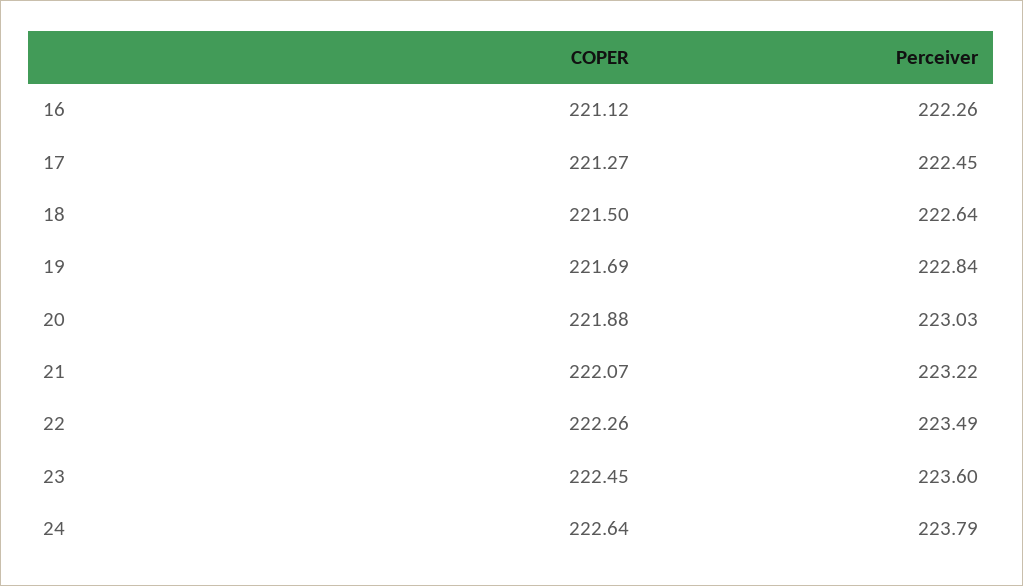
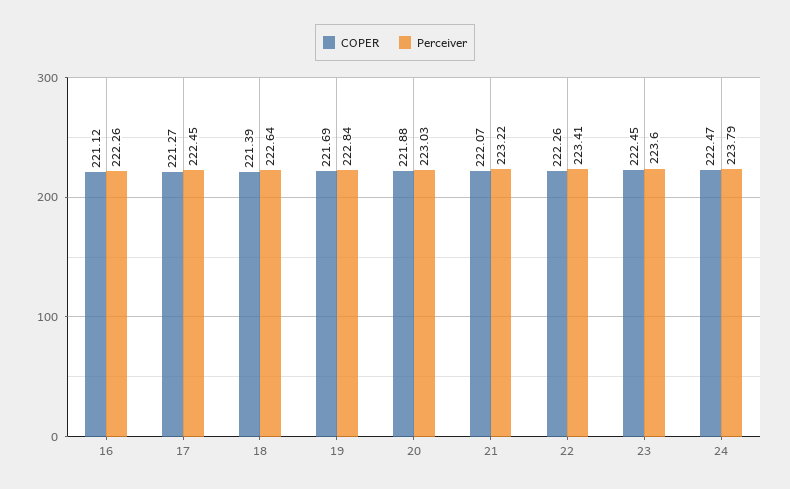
  {
    "COPER": {
      "16": 221.12,
      "17": 221.27,
-     "18": 221.5,
+     "18": 221.39,
      "19": 221.69,
      "20": 221.88,
      "21": 222.07,
      "22": 222.26,
      "23": 222.45,
-     "24": 222.64
+     "24": 222.47
    },
    "Perceiver": {
      "16": 222.26,
      "17": 222.45,
      "18": 222.64,
      "19": 222.84,
      "20": 223.03,
      "21": 223.22,
-     "22": 223.49,
+     "22": 223.41,
      "23": 223.6,
      "24": 223.79
    }
  }

